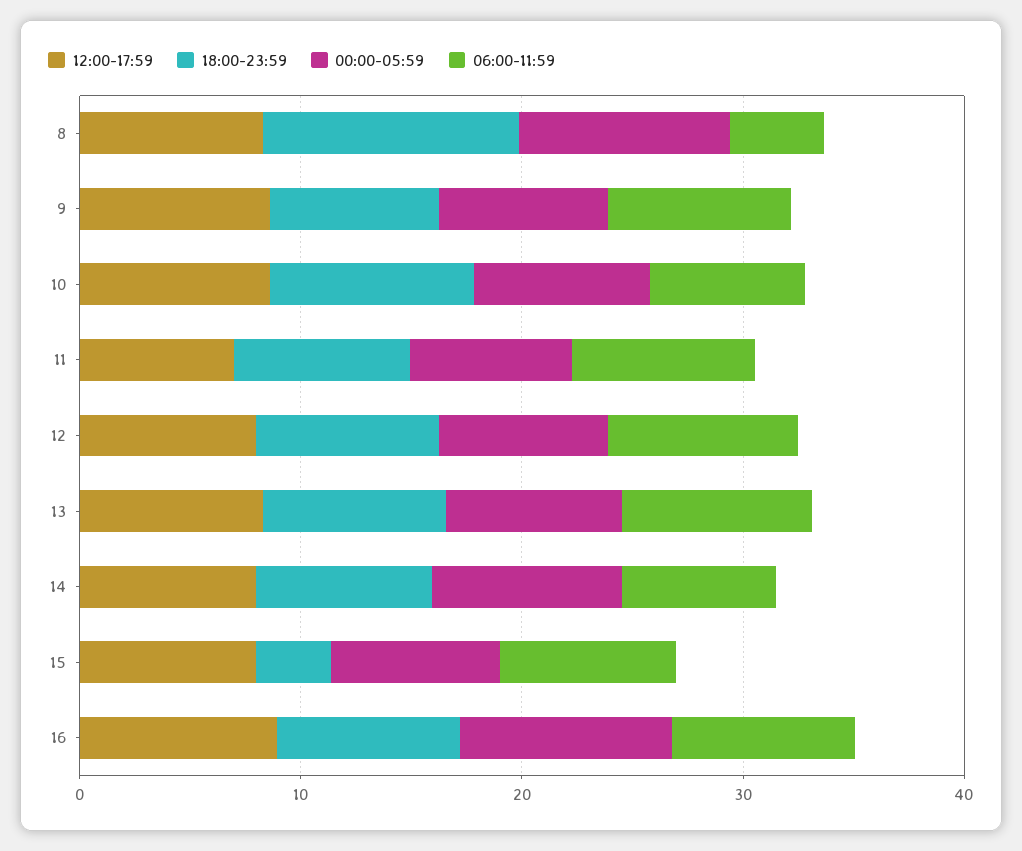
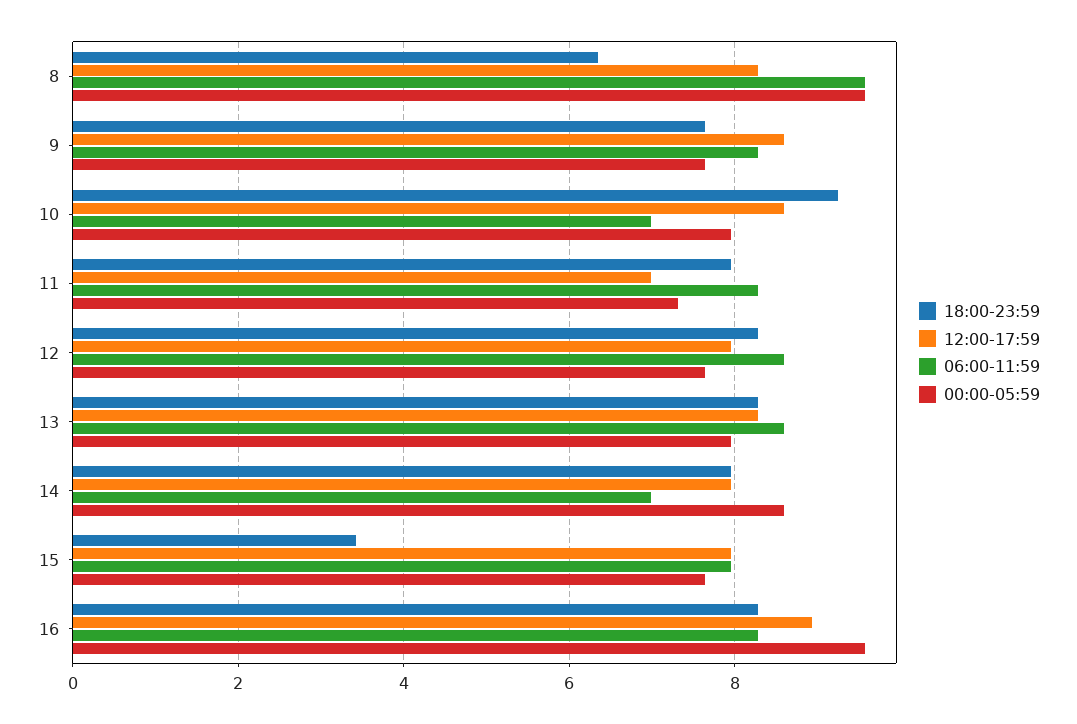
  {
    "12:00-17:59": {
      "8": 8.2,
      "9": 8.6,
      "10": 8.6,
      "11": 7,
      "12": 8,
      "13": 8.2,
      "14": 8,
      "15": 8,
      "16": 9
    },
    "18:00-23:59": {
-     "8": 12,
+     "8": 6.4,
      "9": 7.6,
      "10": 9.2,
      "11": 8,
      "12": 8.2,
      "13": 8.2,
      "14": 8,
      "15": 3.4,
      "16": 8.2
    },
    "00:00-05:59": {
      "8": 9.6,
      "9": 7.6,
      "10": 8,
      "11": 7.4,
      "12": 7.6,
      "13": 8,
      "14": 8.6,
      "15": 7.6,
      "16": 9.6
    },
    "06:00-11:59": {
-     "8": 4,
+     "8": 9.6,
      "9": 8.2,
      "10": 7,
      "11": 8.2,
      "12": 8.6,
      "13": 8.6,
      "14": 7,
      "15": 8,
      "16": 8.2
    }
  }

